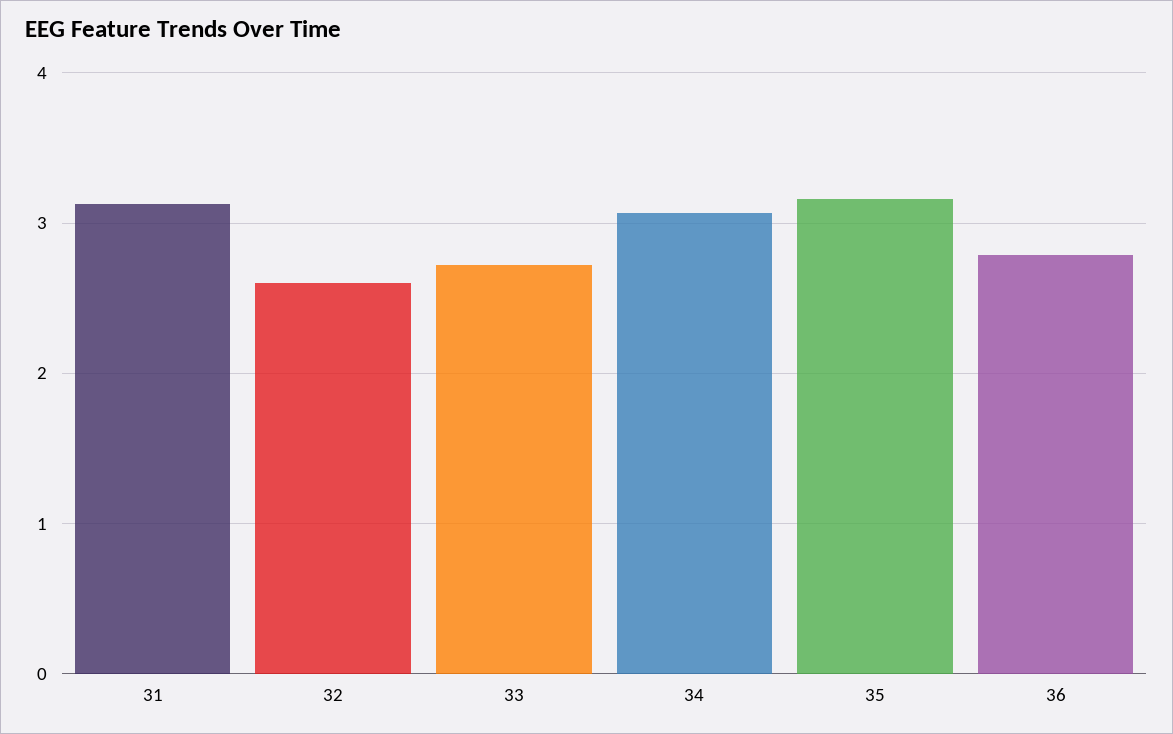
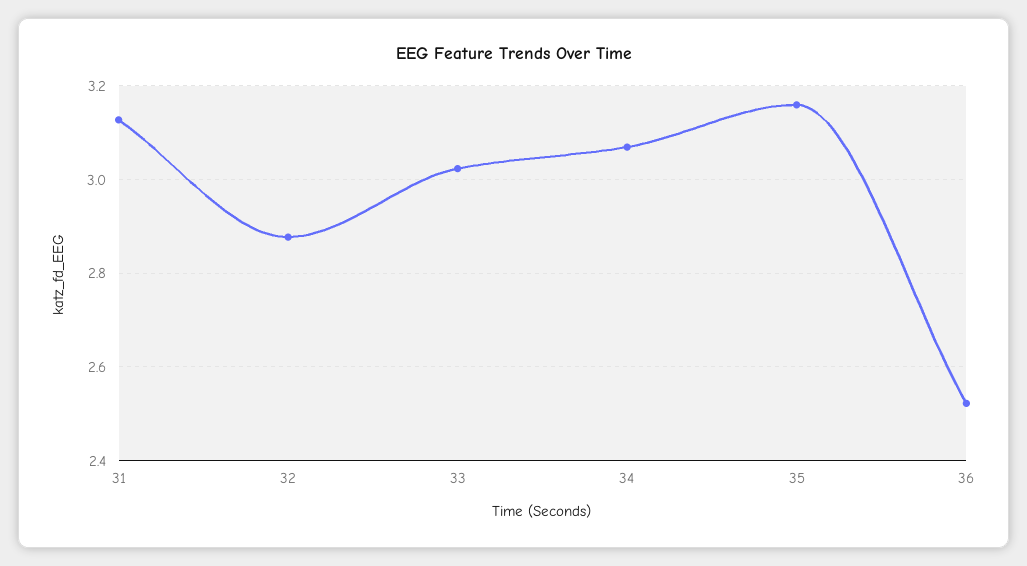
  {
    "31": 3.12,
-   "32": 2.6,
+   "32": 2.88,
-   "33": 2.7,
+   "33": 3.02,
    "34": 3.06,
    "35": 3.16,
-   "36": 2.8
+   "36": 2.52
  }

